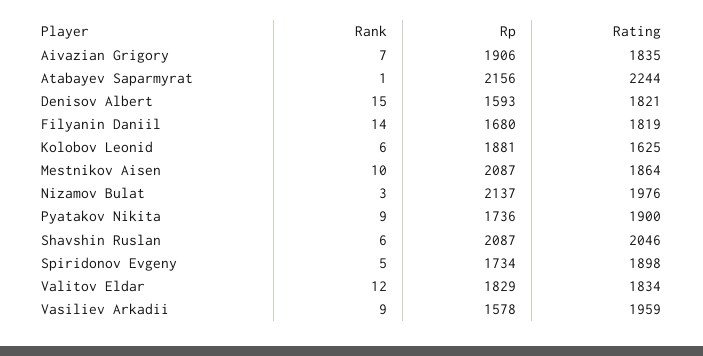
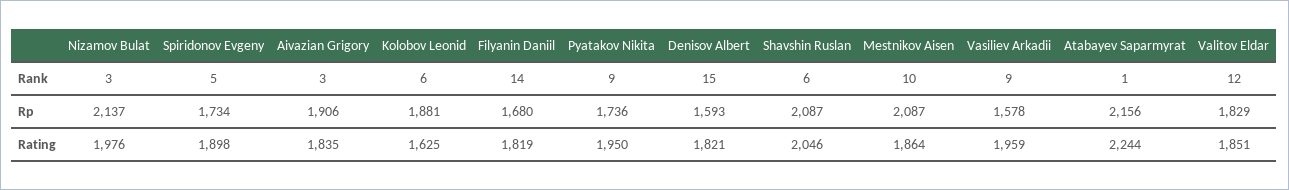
  {
    "Rank": {
-     "Aivazian Grigory": 7,
+     "Aivazian Grigory": 3,
      "Atabayev Saparmyrat": 1,
      "Denisov Albert": 15,
      "Filyanin Daniil": 14,
      "Kolobov Leonid": 6,
      "Mestnikov Aisen": 10,
      "Nizamov Bulat": 3,
      "Pyatakov Nikita": 9,
      "Shavshin Ruslan": 6,
      "Spiridonov Evgeny": 5,
      "Valitov Eldar": 12,
      "Vasiliev Arkadii": 9
    },
    "Rp": {
      "Aivazian Grigory": 1906,
      "Atabayev Saparmyrat": 2156,
      "Denisov Albert": 1593,
      "Filyanin Daniil": 1680,
      "Kolobov Leonid": 1881,
      "Mestnikov Aisen": 2087,
      "Nizamov Bulat": 2137,
      "Pyatakov Nikita": 1736,
      "Shavshin Ruslan": 2087,
      "Spiridonov Evgeny": 1734,
      "Valitov Eldar": 1829,
      "Vasiliev Arkadii": 1578
    },
    "Rating": {
      "Aivazian Grigory": 1835,
      "Atabayev Saparmyrat": 2244,
      "Denisov Albert": 1821,
      "Filyanin Daniil": 1819,
      "Kolobov Leonid": 1625,
      "Mestnikov Aisen": 1864,
      "Nizamov Bulat": 1976,
-     "Pyatakov Nikita": 1900,
+     "Pyatakov Nikita": 1950,
      "Shavshin Ruslan": 2046,
      "Spiridonov Evgeny": 1898,
-     "Valitov Eldar": 1834,
+     "Valitov Eldar": 1851,
      "Vasiliev Arkadii": 1959
    }
  }

